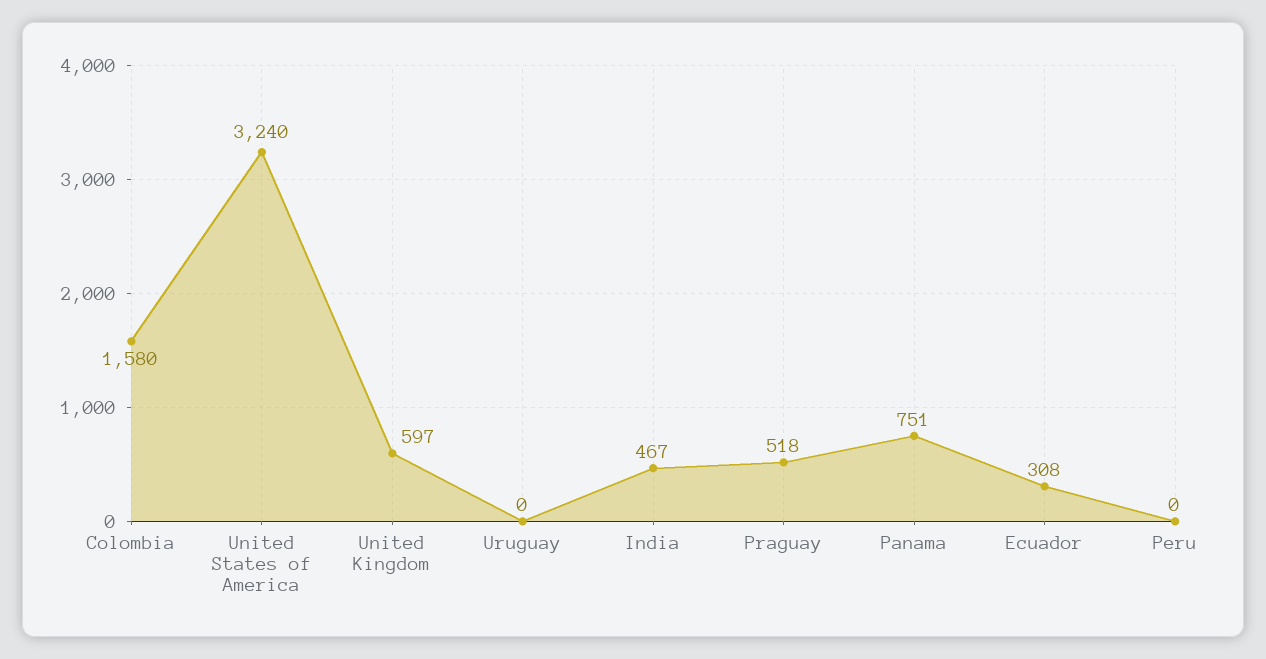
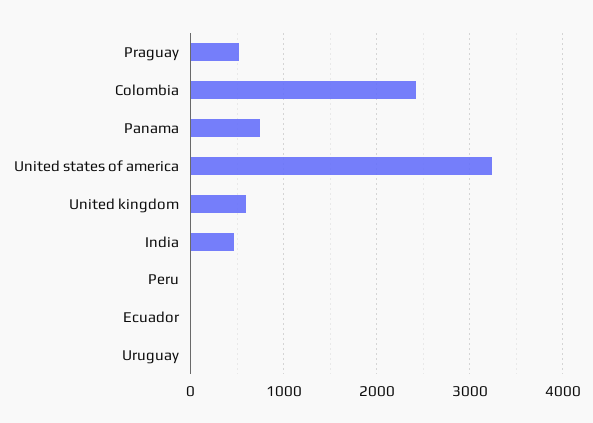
  {
-   "Colombia": 1580,
+   "Colombia": 2400,
    "United States of America": 3240,
    "United Kingdom": 597,
    "Uruguay": 0,
    "India": 467,
    "Praguay": 518,
    "Panama": 751,
-   "Ecuador": 308,
+   "Ecuador": 0,
    "Peru": 0
  }

